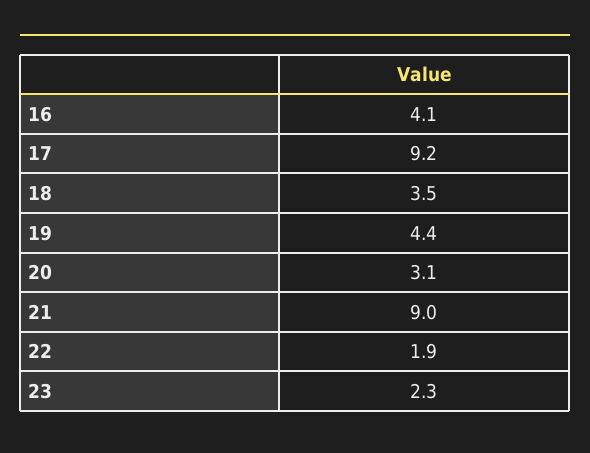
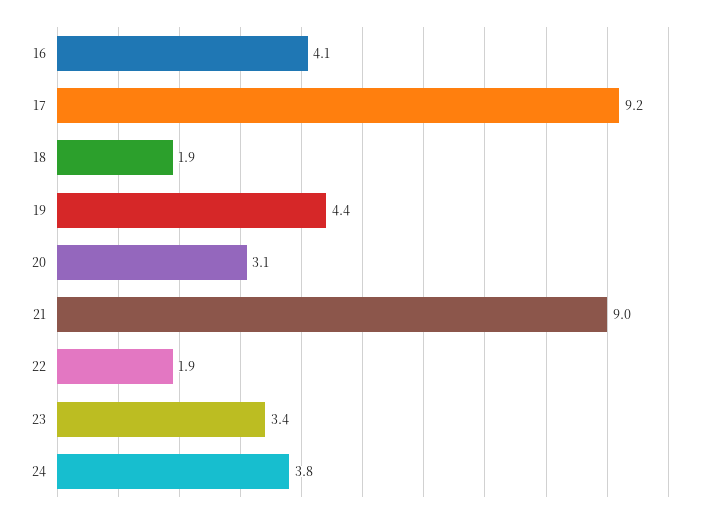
  {
    "16": 4.1,
    "17": 9.2,
-   "18": 3.5,
+   "18": 1.9,
    "19": 4.4,
    "20": 3.1,
    "21": 9,
    "22": 1.9,
-   "23": 2.3
+   "23": 3.4,
+   "24": 3.8
  }

